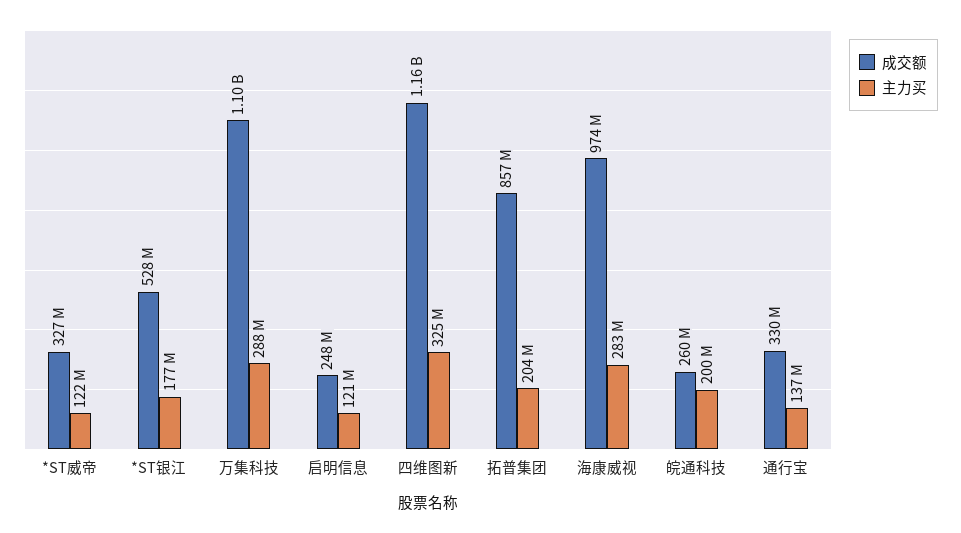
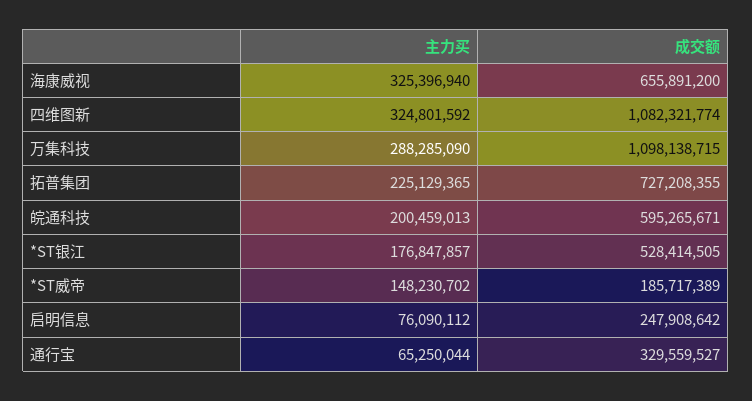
  {
    "成交额": {
-     "*ST威帝": 327000000,
+     "*ST威帝": 185717389,
      "*ST银江": 528414505,
      "万集科技": 1098138715,
      "启明信息": 247908642,
-     "四维图新": 1160000000,
+     "四维图新": 1082321774,
-     "拓普集团": 857000000,
+     "拓普集团": 727208355,
-     "海康威视": 974000000,
+     "海康威视": 655891200,
-     "皖通科技": 260000000,
+     "皖通科技": 595265671,
      "通行宝": 329559527
    },
    "主力买": {
-     "*ST威帝": 122000000,
+     "*ST威帝": 148230702,
      "*ST银江": 176847857,
      "万集科技": 288285090,
-     "启明信息": 121000000,
+     "启明信息": 76090112,
      "四维图新": 324801592,
-     "拓普集团": 204000000,
+     "拓普集团": 225129365,
-     "海康威视": 283000000,
+     "海康威视": 325396940,
      "皖通科技": 200459013,
-     "通行宝": 137000000
+     "通行宝": 65250044
    }
  }

